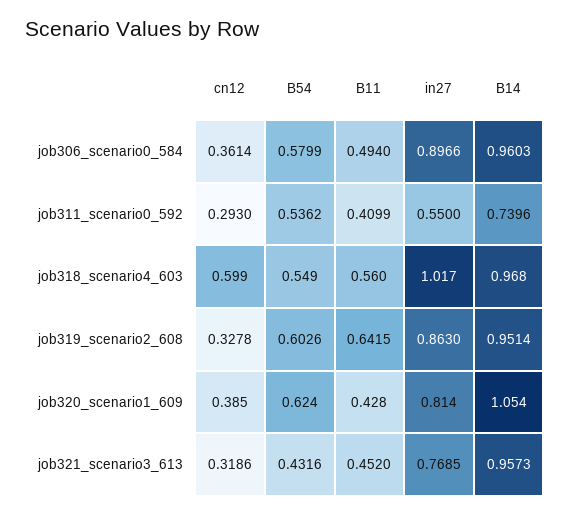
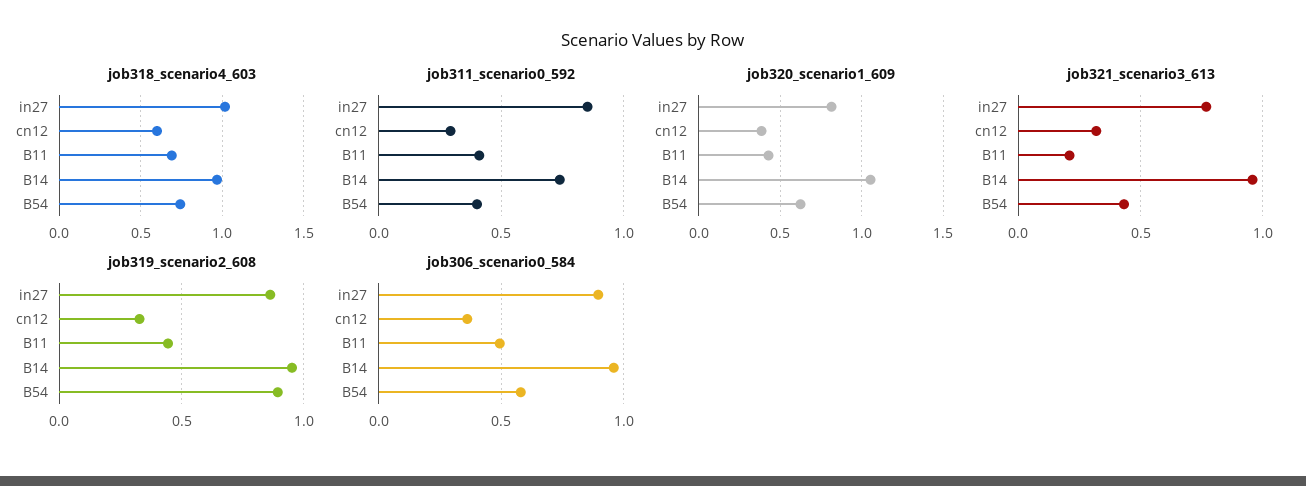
  {
    "job306_scenario0_584": {
      "cn12": 0.3614,
      "B54": 0.5799,
      "B11": 0.494,
      "in27": 0.8966,
      "B14": 0.9603
    },
    "job311_scenario0_592": {
      "cn12": 0.293,
-     "B54": 0.5362,
+     "B54": 0.4,
      "B11": 0.4099,
-     "in27": 0.55,
+     "in27": 0.85,
      "B14": 0.7396
    },
    "job318_scenario4_603": {
      "cn12": 0.599,
-     "B54": 0.549,
+     "B54": 0.75,
-     "B11": 0.56,
+     "B11": 0.7,
      "in27": 1.017,
      "B14": 0.968
    },
    "job319_scenario2_608": {
      "cn12": 0.3278,
-     "B54": 0.6026,
+     "B54": 0.9,
-     "B11": 0.6415,
+     "B11": 0.45,
      "in27": 0.863,
      "B14": 0.9514
    },
    "job320_scenario1_609": {
      "cn12": 0.385,
      "B54": 0.624,
      "B11": 0.428,
      "in27": 0.814,
      "B14": 1.054
    },
    "job321_scenario3_613": {
      "cn12": 0.3186,
      "B54": 0.4316,
-     "B11": 0.452,
+     "B11": 0.2,
      "in27": 0.7685,
      "B14": 0.9573
    }
  }

